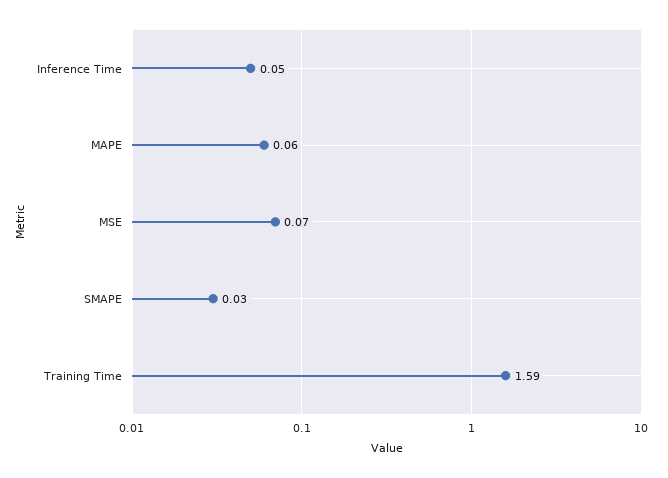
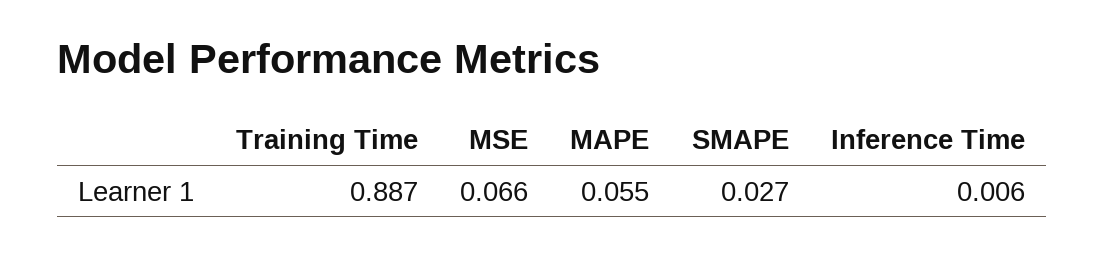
  {
-   "Inference Time": 0.05,
+   "Inference Time": 0.006,
    "MAPE": 0.055,
    "MSE": 0.066,
    "SMAPE": 0.027,
-   "Training Time": 1.59
+   "Training Time": 0.887
  }

